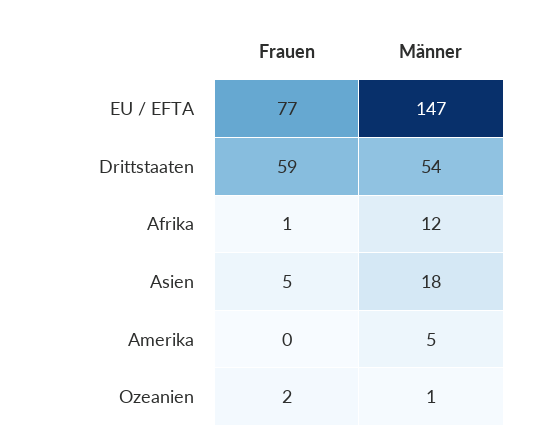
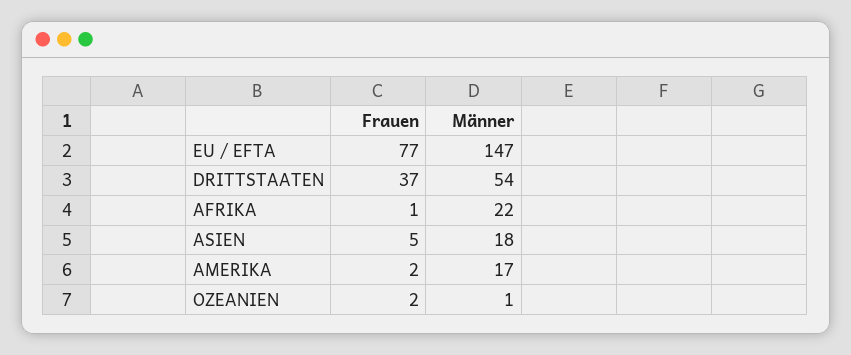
  {
    "Frauen": {
      "EU / EFTA": 77,
-     "Drittstaaten": 59,
+     "Drittstaaten": 37,
      "Afrika": 1,
      "Asien": 5,
-     "Amerika": 0,
+     "Amerika": 2,
      "Ozeanien": 2
    },
    "Männer": {
      "EU / EFTA": 147,
      "Drittstaaten": 54,
-     "Afrika": 12,
+     "Afrika": 22,
      "Asien": 18,
-     "Amerika": 5,
+     "Amerika": 17,
      "Ozeanien": 1
    }
  }

